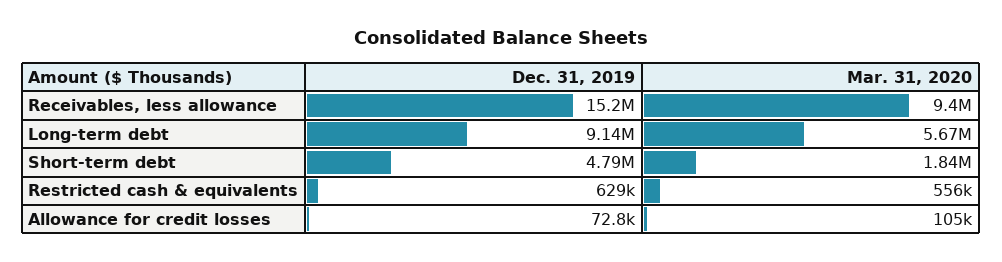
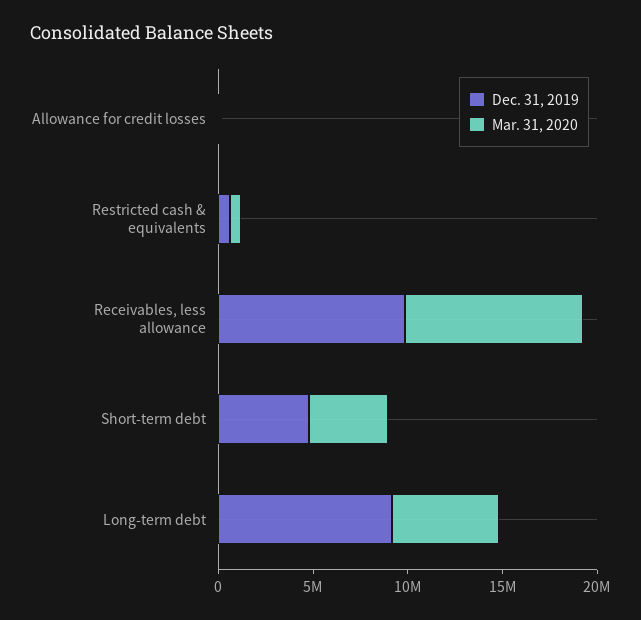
  {
    "Dec. 31, 2019": {
-     "Receivables, less allowance": 15200000,
+     "Receivables, less allowance": 10000000,
      "Long-term debt": 9140000,
      "Short-term debt": 4790000,
      "Restricted cash & equivalents": 629000,
      "Allowance for credit losses": 72800
    },
    "Mar. 31, 2020": {
      "Receivables, less allowance": 9400000,
      "Long-term debt": 5670000,
-     "Short-term debt": 1840000,
+     "Short-term debt": 4000000,
      "Restricted cash & equivalents": 556000,
      "Allowance for credit losses": 105000
    }
  }

